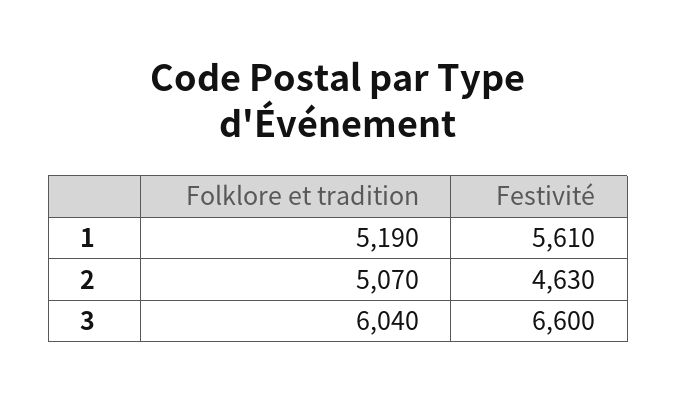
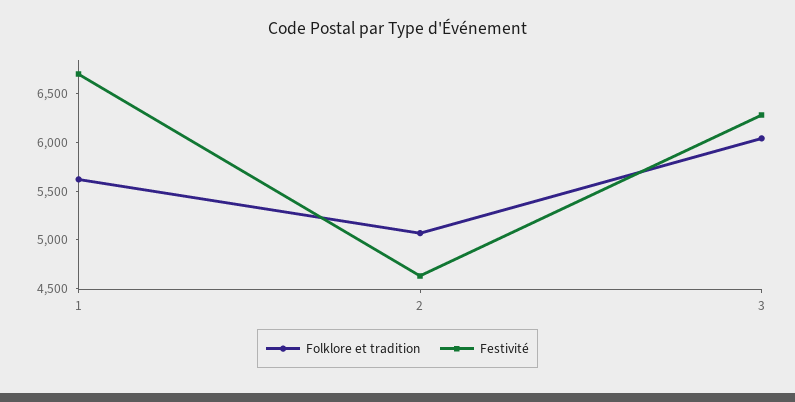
  {
    "Folklore et tradition": {
-     "1": 5190,
+     "1": 5600,
      "2": 5070,
      "3": 6040
    },
    "Festivité": {
-     "1": 5610,
+     "1": 6700,
      "2": 4630,
-     "3": 6600
+     "3": 6300
    }
  }

